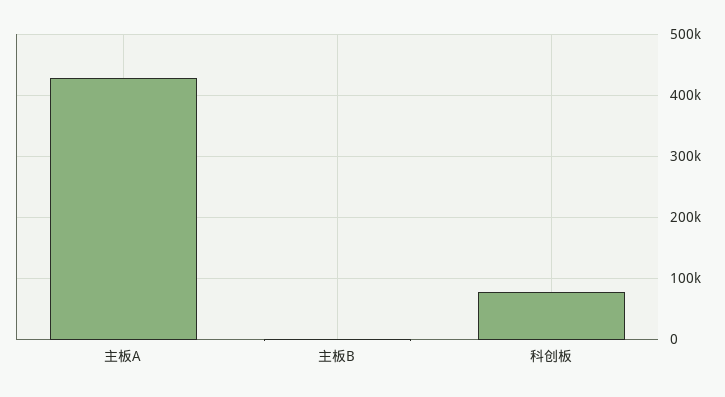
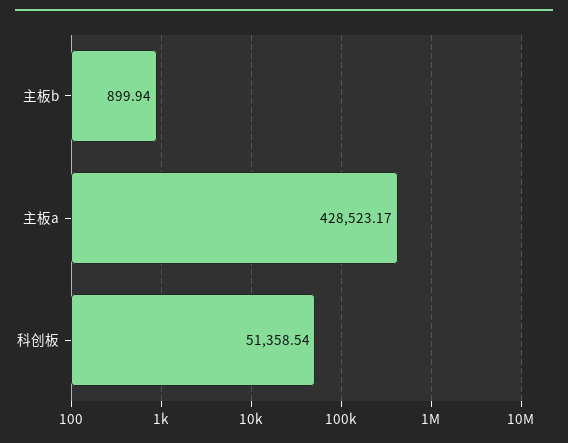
  {
    "主板A": 428523.17,
    "主板B": 899.94,
-   "科创板": 80000
+   "科创板": 51358.54
  }

